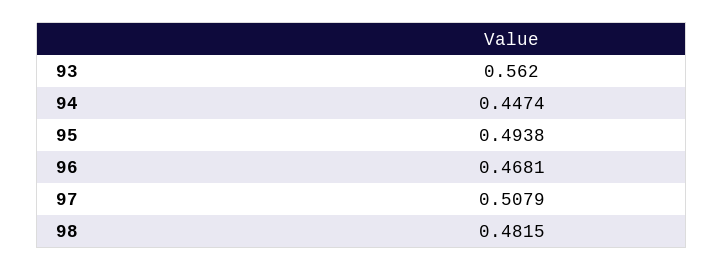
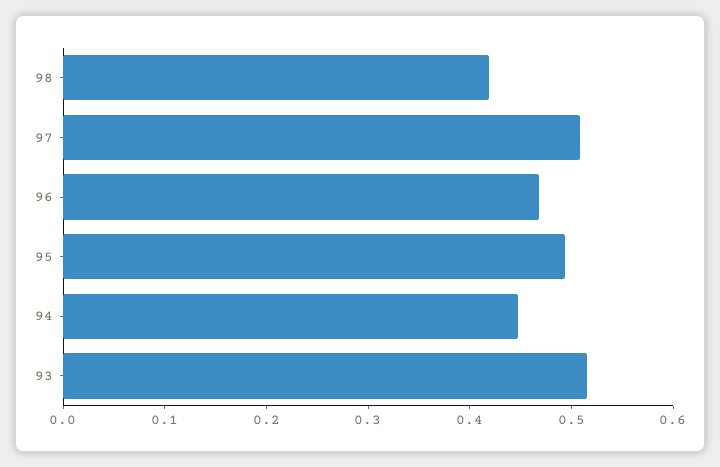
  {
-   "93": 0.562,
+   "93": 0.52,
    "94": 0.4474,
    "95": 0.4938,
    "96": 0.4681,
    "97": 0.5079,
-   "98": 0.4815
+   "98": 0.42
  }

